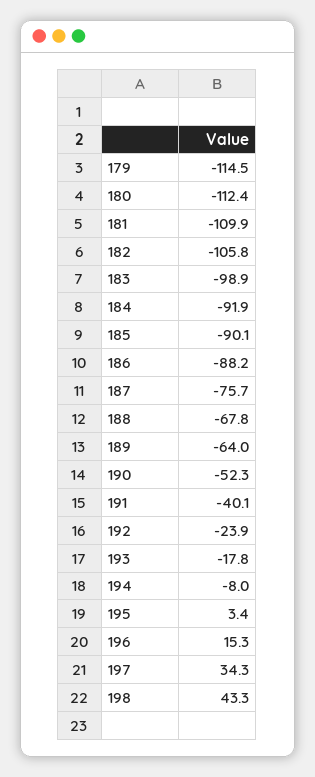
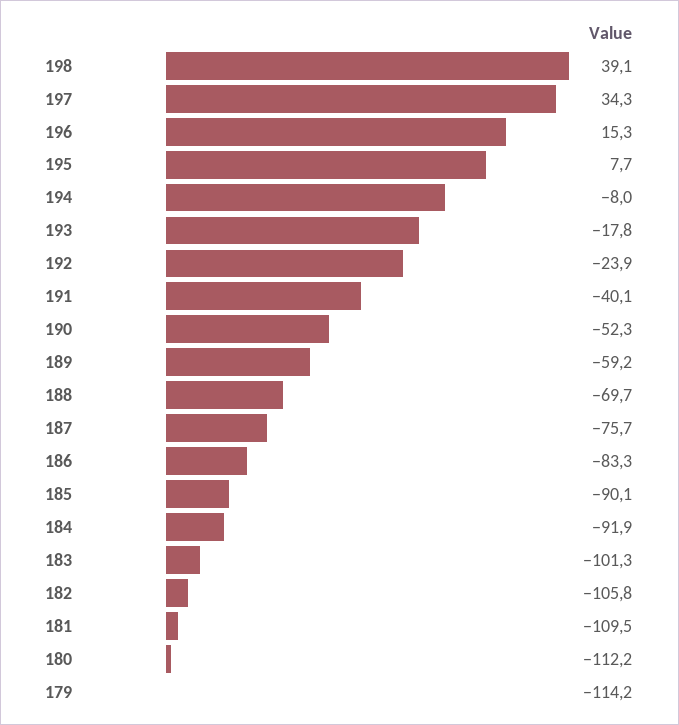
  {
-   "179": -114.5,
+   "179": -114.2,
-   "180": -112.4,
+   "180": -112.2,
-   "181": -109.9,
+   "181": -109.5,
    "182": -105.8,
-   "183": -98.9,
+   "183": -101.3,
    "184": -91.9,
    "185": -90.1,
-   "186": -88.2,
+   "186": -83.3,
    "187": -75.7,
-   "188": -67.8,
+   "188": -69.7,
-   "189": -64,
+   "189": -59.2,
    "190": -52.3,
    "191": -40.1,
    "192": -23.9,
    "193": -17.8,
    "194": -8,
-   "195": 3.4,
+   "195": 7.7,
    "196": 15.3,
    "197": 34.3,
-   "198": 43.3
+   "198": 39.1
  }

